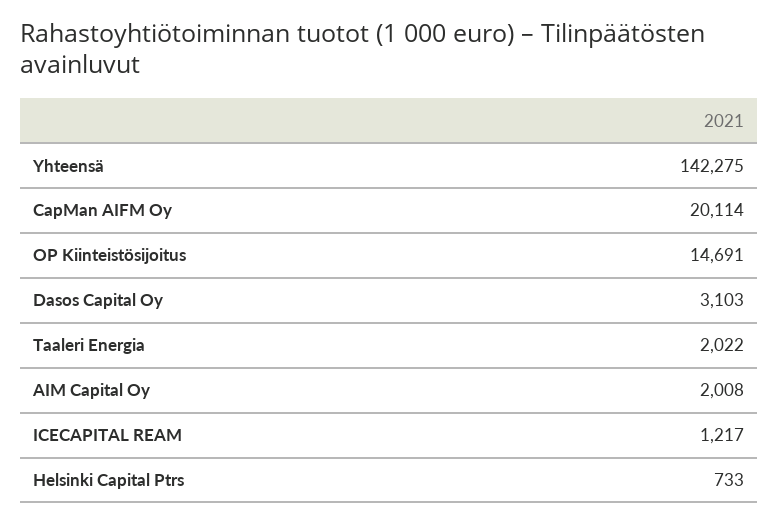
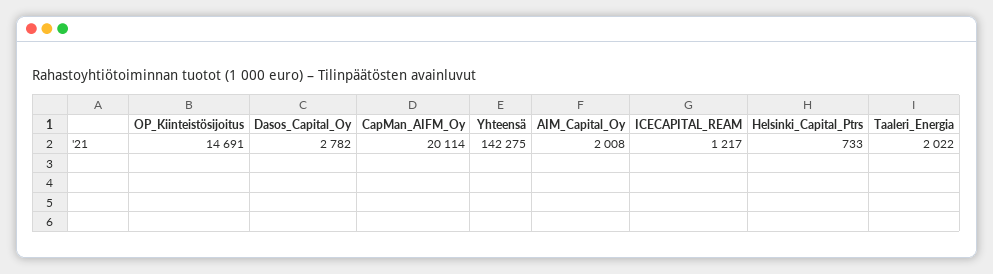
  {
    "Yhteensä": 142275,
    "CapMan AIFM Oy": 20114,
    "OP Kiinteistösijoitus": 14691,
-   "Dasos Capital Oy": 3103,
+   "Dasos Capital Oy": 2782,
    "Taaleri Energia": 2022,
    "AIM Capital Oy": 2008,
    "ICECAPITAL REAM": 1217,
    "Helsinki Capital Ptrs": 733
  }

